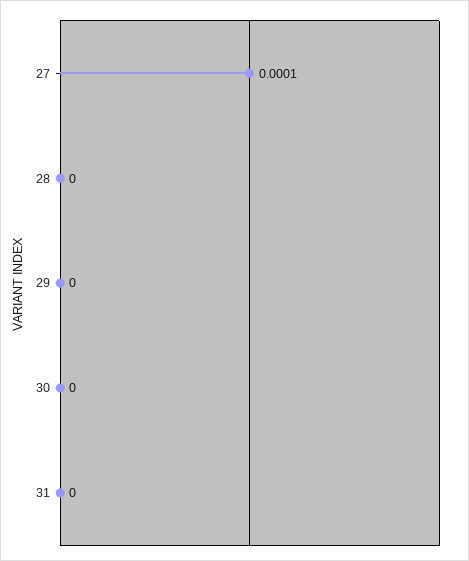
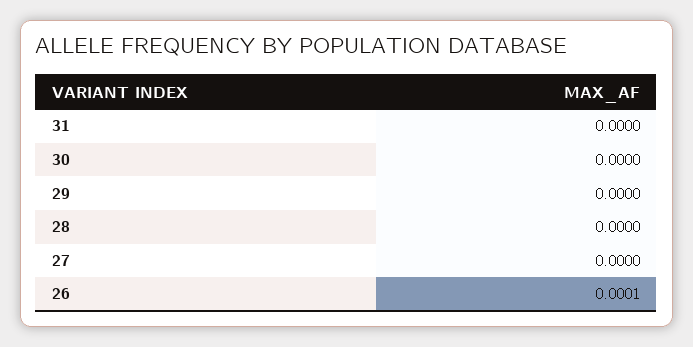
  {
-   "27": 0.0001,
+   "27": 0,
    "28": 0,
    "29": 0,
    "30": 0,
-   "31": 0
+   "31": 0,
+   "26": 0.0001
  }

